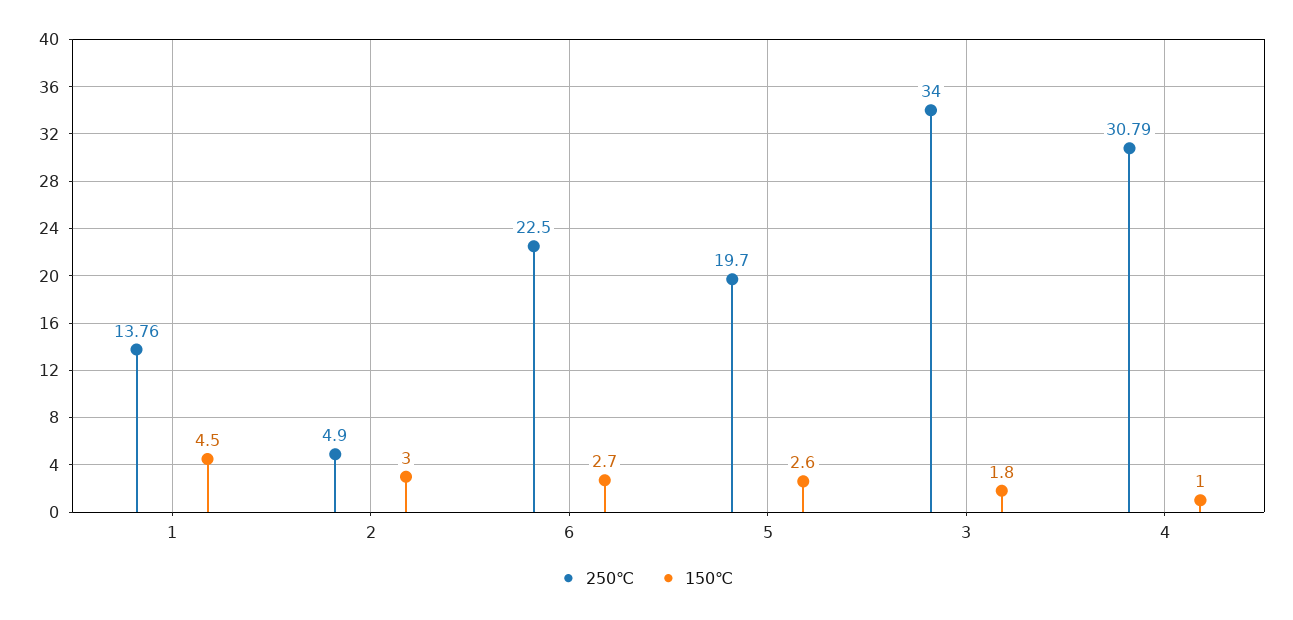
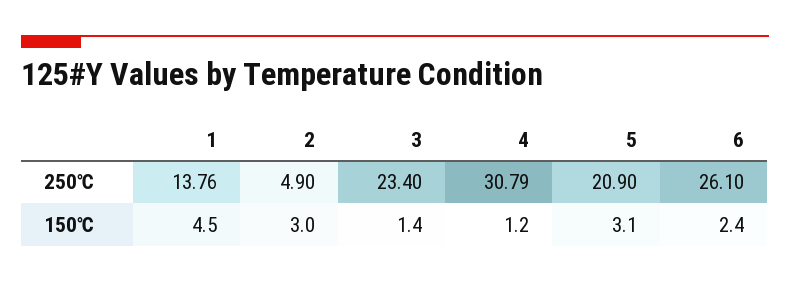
  {
    "250℃": {
      "1": 13.76,
      "2": 4.9,
-     "6": 22.5,
+     "6": 26.1,
-     "5": 19.7,
+     "5": 20.9,
-     "3": 34,
+     "3": 23.4,
      "4": 30.79
    },
    "150℃": {
      "1": 4.5,
      "2": 3,
-     "6": 2.7,
+     "6": 2.4,
-     "5": 2.6,
+     "5": 3.1,
-     "3": 1.8,
+     "3": 1.4,
-     "4": 1
+     "4": 1.2
    }
  }

